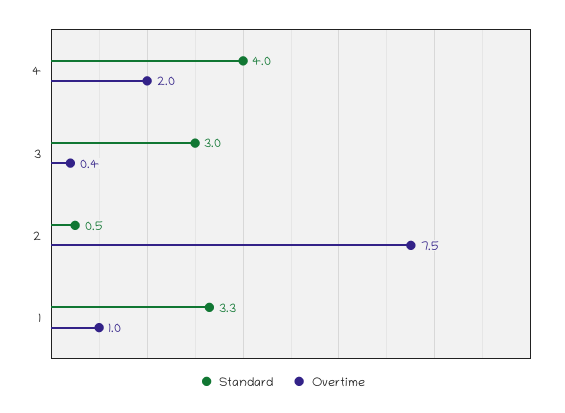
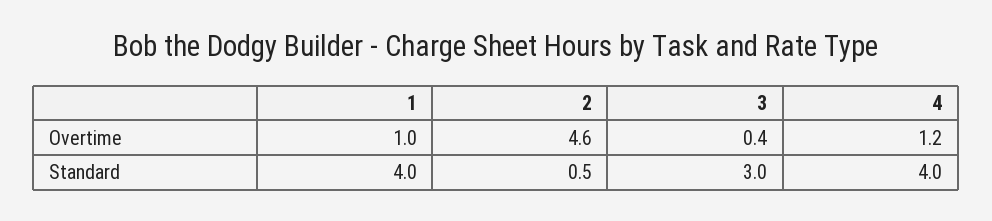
  {
    "Standard": {
      "4": 4,
      "3": 3,
      "2": 0.5,
-     "1": 3.3
+     "1": 4
    },
    "Overtime": {
-     "4": 2,
+     "4": 1.2,
      "3": 0.4,
-     "2": 7.5,
+     "2": 4.6,
      "1": 1
    }
  }

